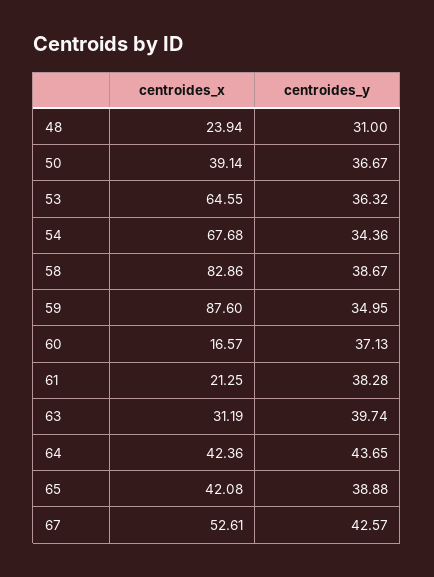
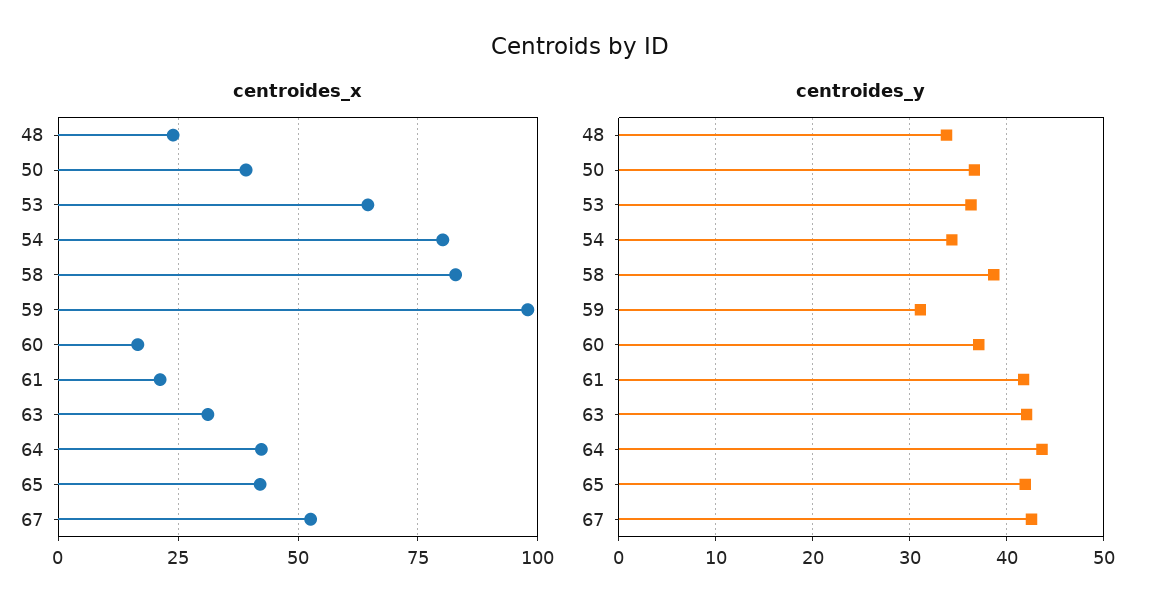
  {
    "centroides_x": {
      "48": 23.94,
      "50": 39.14,
      "53": 64.55,
-     "54": 67.68,
+     "54": 80,
      "58": 82.86,
-     "59": 87.6,
+     "59": 97.5,
      "60": 16.57,
      "61": 21.25,
      "63": 31.19,
      "64": 42.36,
      "65": 42.08,
      "67": 52.61
    },
    "centroides_y": {
-     "48": 31,
+     "48": 34,
      "50": 36.67,
      "53": 36.32,
      "54": 34.36,
      "58": 38.67,
-     "59": 34.95,
+     "59": 31,
      "60": 37.13,
-     "61": 38.28,
+     "61": 42,
-     "63": 39.74,
+     "63": 42,
      "64": 43.65,
-     "65": 38.88,
+     "65": 42,
      "67": 42.57
    }
  }

